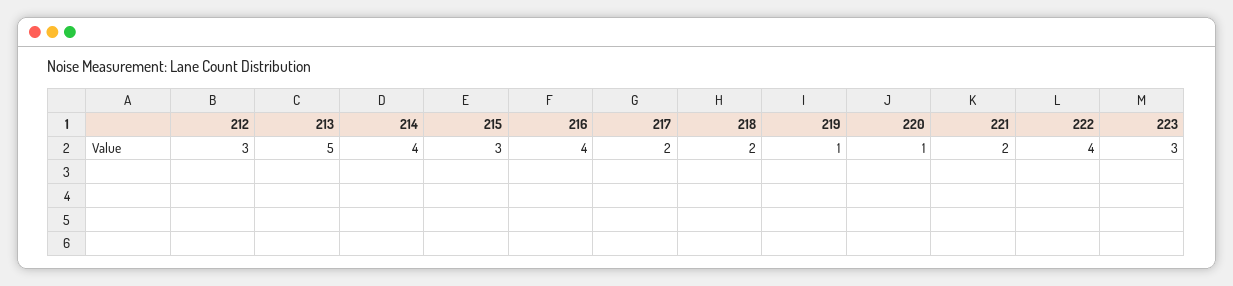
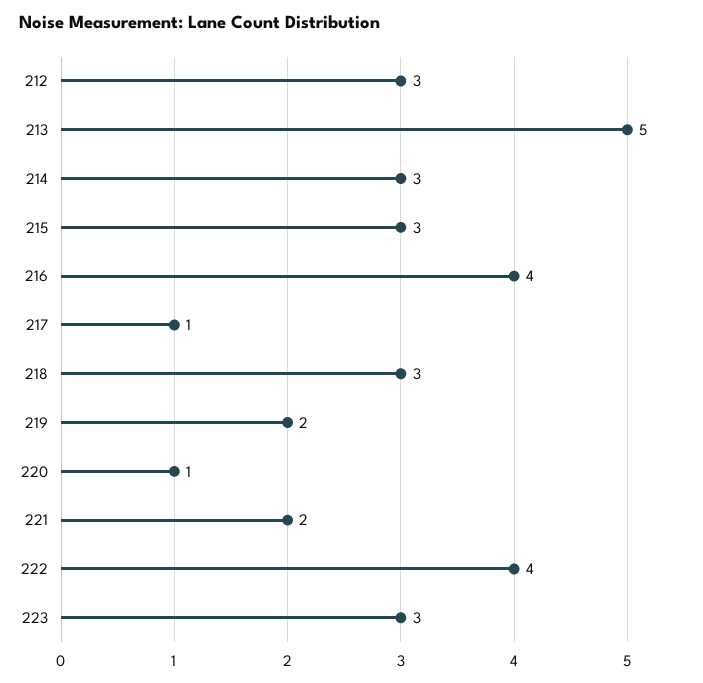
  {
    "212": 3,
    "213": 5,
-   "214": 4,
+   "214": 3,
    "215": 3,
    "216": 4,
-   "217": 2,
+   "217": 1,
-   "218": 2,
+   "218": 3,
-   "219": 1,
+   "219": 2,
    "220": 1,
    "221": 2,
    "222": 4,
    "223": 3
  }

